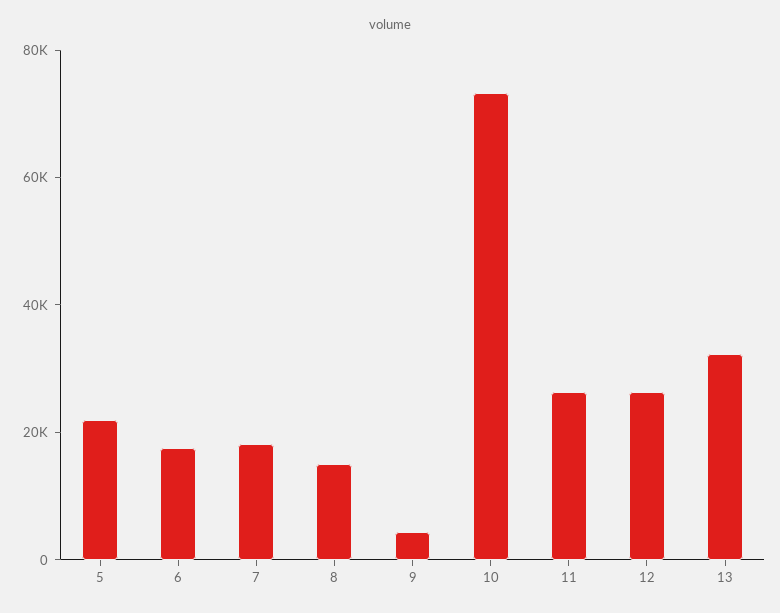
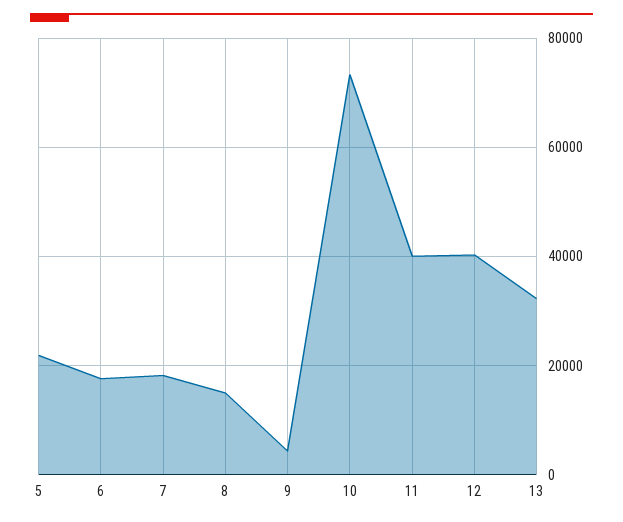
  {
    "5": 22000,
    "6": 18000,
    "7": 18000,
    "8": 16000,
    "9": 4000,
    "10": 74000,
-   "11": 25000,
+   "11": 40000,
-   "12": 25000,
+   "12": 40000,
    "13": 32000
  }

